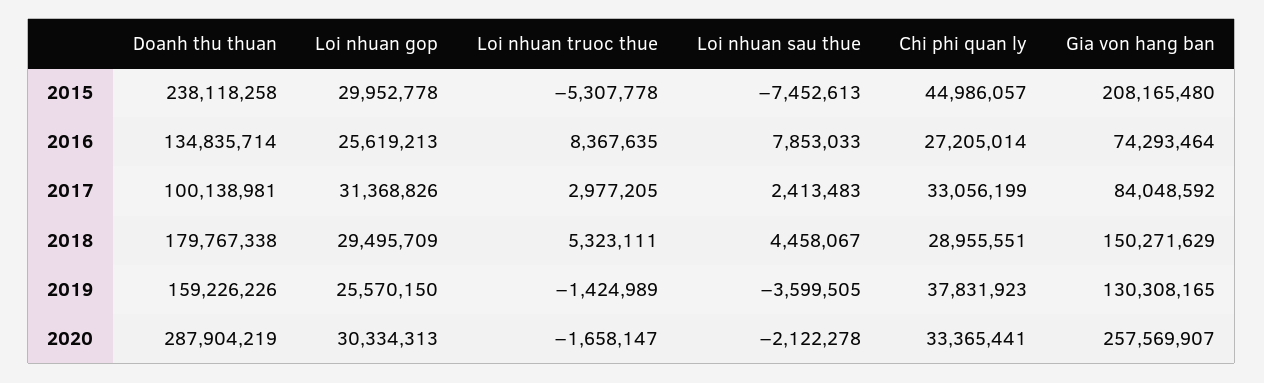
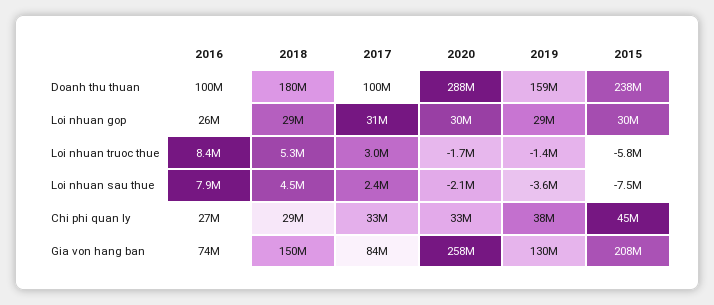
  {
    "Doanh thu thuan": {
      "2015": 238118258,
-     "2016": 134835714,
+     "2016": 100000000,
      "2017": 100138981,
      "2018": 179767338,
      "2019": 159226226,
      "2020": 287904219
    },
    "Loi nhuan gop": {
      "2015": 29952778,
      "2016": 25619213,
      "2017": 31368826,
      "2018": 29495709,
-     "2019": 25570150,
+     "2019": 29000000,
      "2020": 30334313
    },
    "Loi nhuan truoc thue": {
-     "2015": -5307778,
+     "2015": -5800000,
      "2016": 8367635,
      "2017": 2977205,
      "2018": 5323111,
      "2019": -1424989,
      "2020": -1658147
    },
    "Loi nhuan sau thue": {
      "2015": -7452613,
      "2016": 7853033,
      "2017": 2413483,
      "2018": 4458067,
      "2019": -3599505,
      "2020": -2122278
    },
    "Chi phi quan ly": {
      "2015": 44986057,
      "2016": 27205014,
      "2017": 33056199,
      "2018": 28955551,
      "2019": 37831923,
      "2020": 33365441
    },
    "Gia von hang ban": {
      "2015": 208165480,
      "2016": 74293464,
      "2017": 84048592,
      "2018": 150271629,
      "2019": 130308165,
      "2020": 257569907
    }
  }

